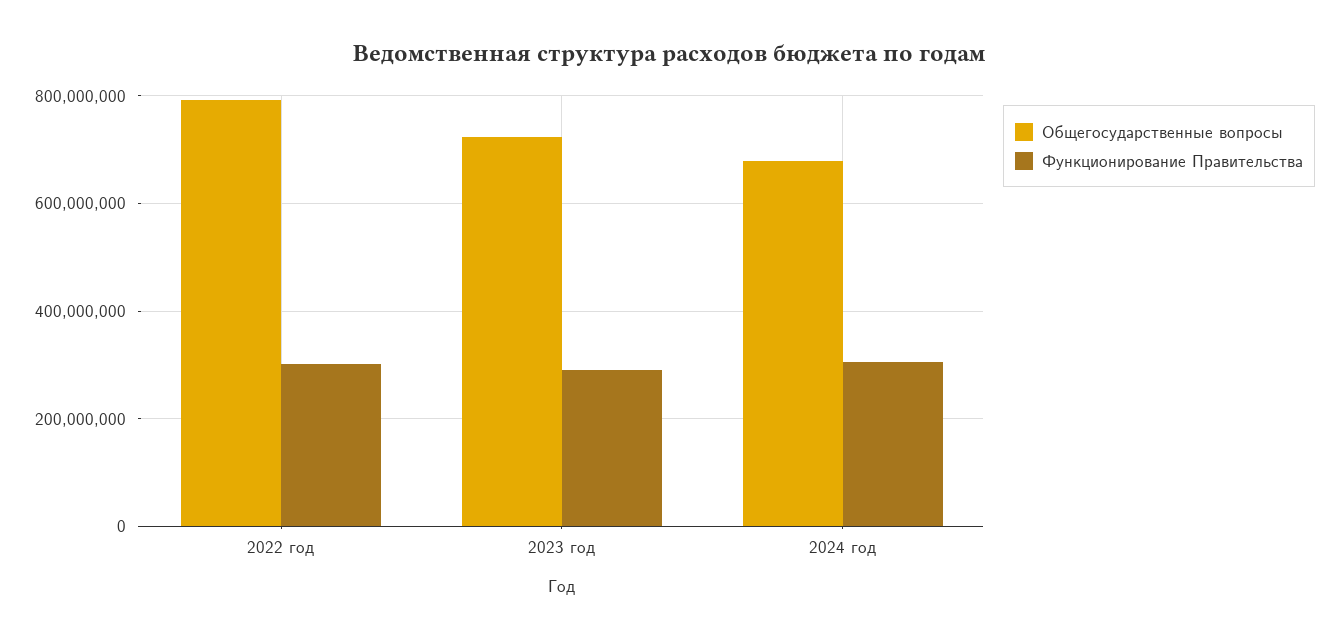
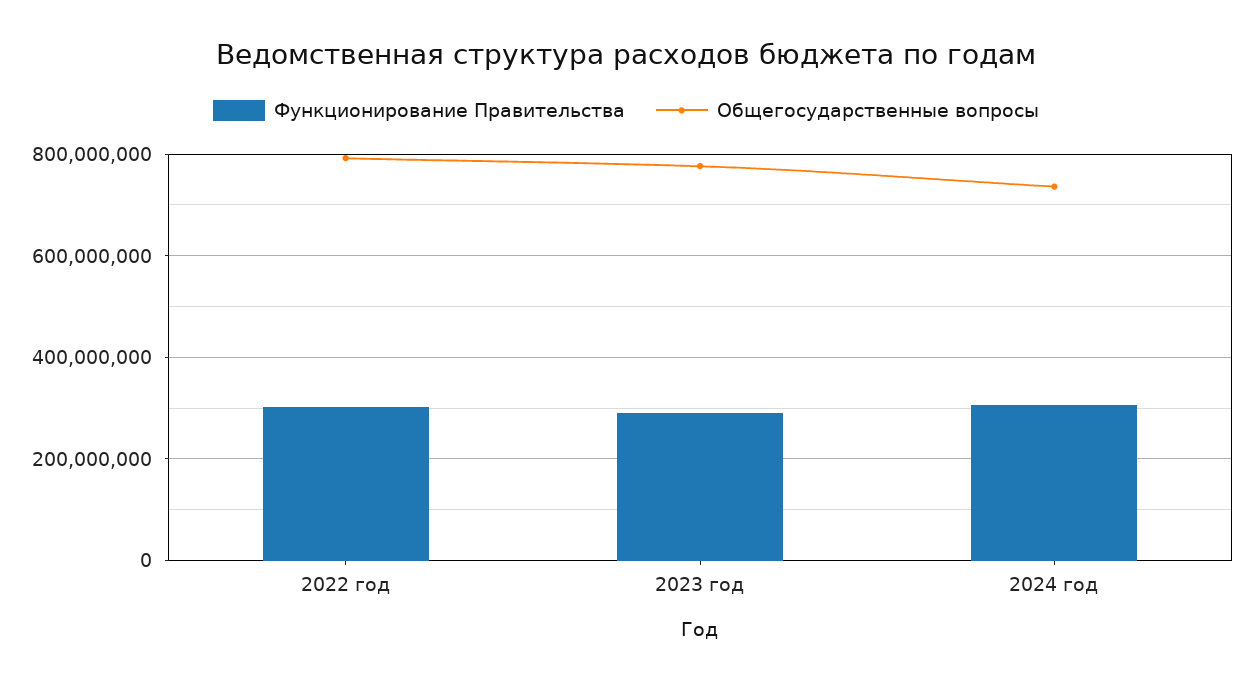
  {
    "Общегосударственные вопросы": {
      "2022 год": 800000000,
-     "2023 год": 720000000,
+     "2023 год": 780000000,
-     "2024 год": 680000000
+     "2024 год": 740000000
    },
    "Функционирование Правительства": {
      "2022 год": 300000000,
      "2023 год": 280000000,
      "2024 год": 300000000
    }
  }

